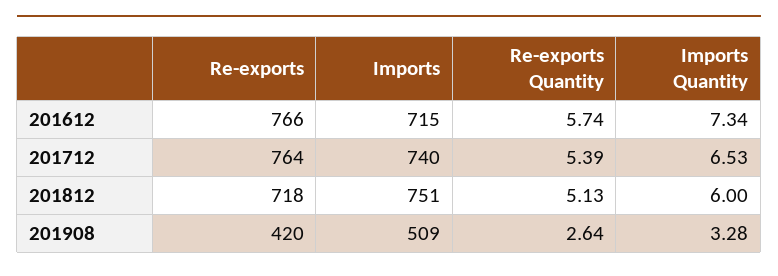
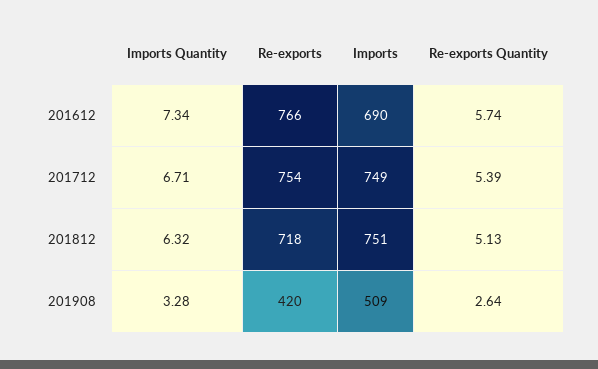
  {
    "Re-exports": {
      "201612": 766,
-     "201712": 764,
+     "201712": 754,
      "201812": 718,
      "201908": 420
    },
    "Imports": {
-     "201612": 715,
+     "201612": 690,
-     "201712": 740,
+     "201712": 749,
      "201812": 751,
      "201908": 509
    },
    "Re-exports Quantity": {
      "201612": 5.74,
      "201712": 5.39,
      "201812": 5.13,
      "201908": 2.64
    },
    "Imports Quantity": {
      "201612": 7.34,
-     "201712": 6.53,
+     "201712": 6.71,
-     "201812": 6,
+     "201812": 6.32,
      "201908": 3.28
    }
  }

